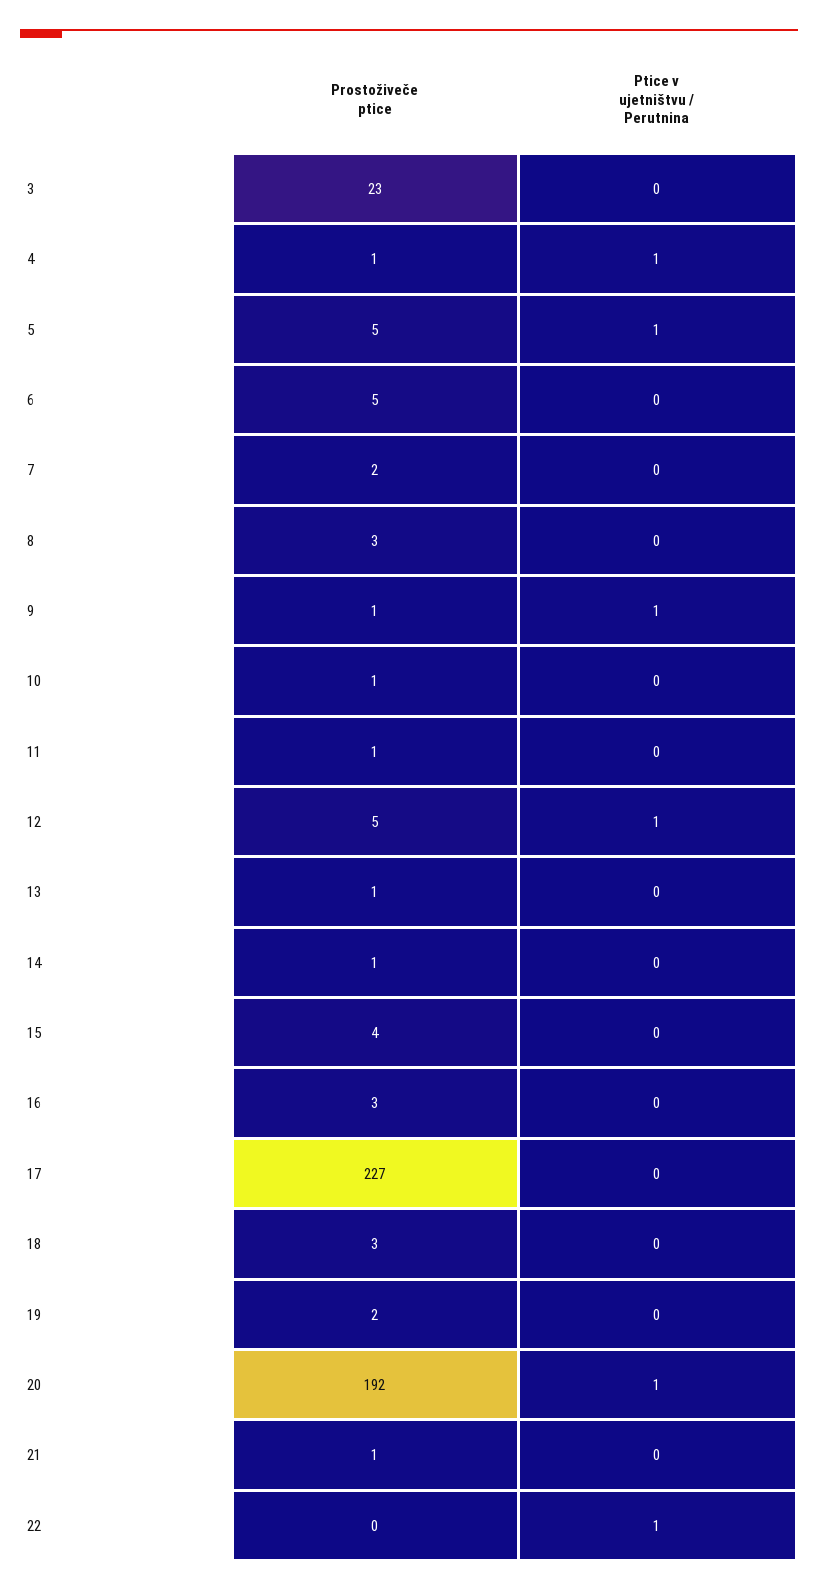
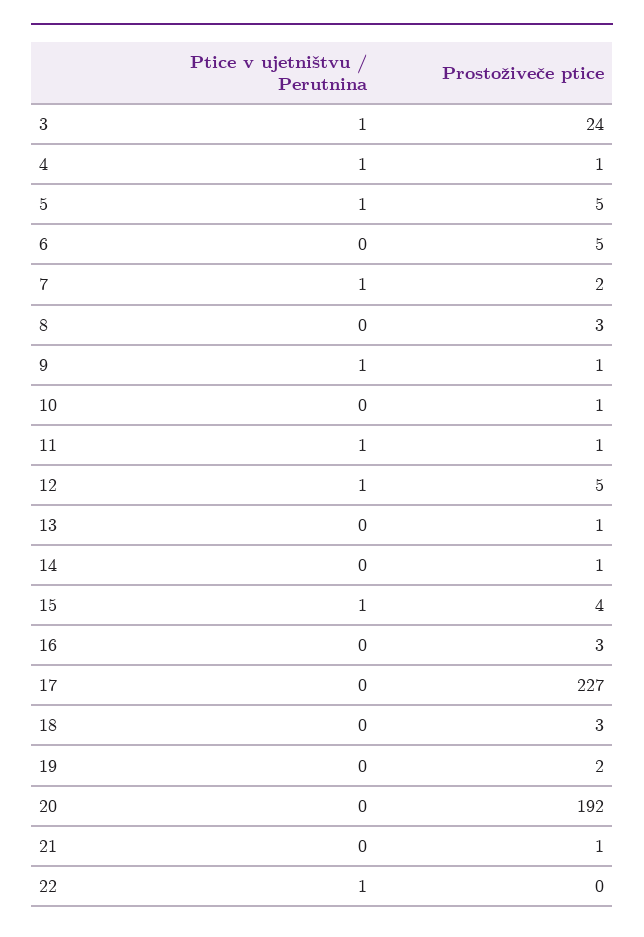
  {
    "Prostoživeče ptice": {
-     "3": 23,
+     "3": 24,
      "4": 1,
      "5": 5,
      "6": 5,
      "7": 2,
      "8": 3,
      "9": 1,
      "10": 1,
      "11": 1,
      "12": 5,
      "13": 1,
      "14": 1,
      "15": 4,
      "16": 3,
      "17": 227,
      "18": 3,
      "19": 2,
      "20": 192,
      "21": 1,
      "22": 0
    },
    "Ptice v ujetništvu / Perutnina": {
-     "3": 0,
+     "3": 1,
      "4": 1,
      "5": 1,
      "6": 0,
-     "7": 0,
+     "7": 1,
      "8": 0,
      "9": 1,
      "10": 0,
-     "11": 0,
+     "11": 1,
      "12": 1,
      "13": 0,
      "14": 0,
-     "15": 0,
+     "15": 1,
      "16": 0,
      "17": 0,
      "18": 0,
      "19": 0,
-     "20": 1,
+     "20": 0,
      "21": 0,
      "22": 1
    }
  }

